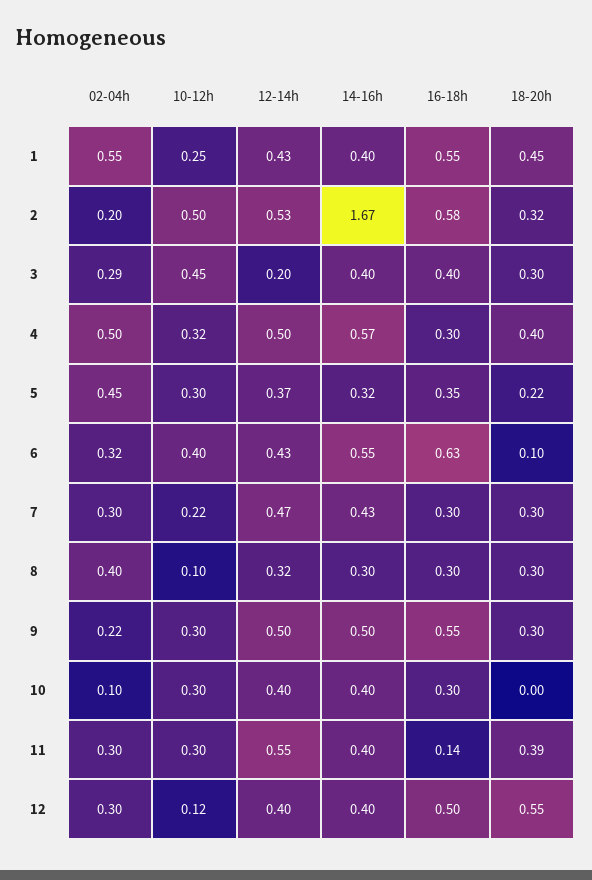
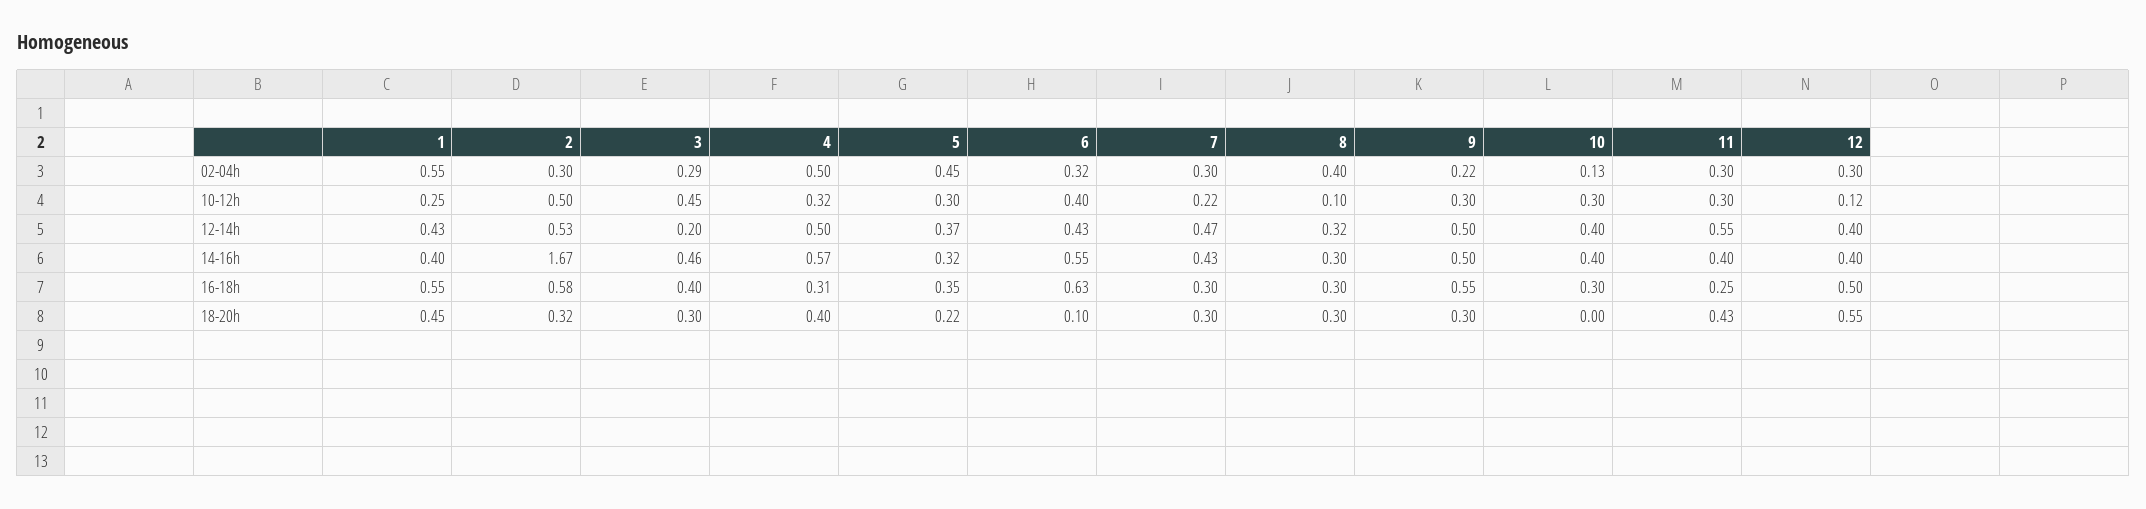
  {
    "02-04h": {
      "1": 0.55,
-     "2": 0.2,
+     "2": 0.3,
      "3": 0.29,
      "4": 0.5,
      "5": 0.45,
      "6": 0.32,
      "7": 0.3,
      "8": 0.4,
      "9": 0.22,
-     "10": 0.1,
+     "10": 0.13,
      "11": 0.3,
      "12": 0.3
    },
    "10-12h": {
      "1": 0.25,
      "2": 0.5,
      "3": 0.45,
      "4": 0.32,
      "5": 0.3,
      "6": 0.4,
      "7": 0.22,
      "8": 0.1,
      "9": 0.3,
      "10": 0.3,
      "11": 0.3,
      "12": 0.12
    },
    "12-14h": {
      "1": 0.43,
      "2": 0.53,
      "3": 0.2,
      "4": 0.5,
      "5": 0.37,
      "6": 0.43,
      "7": 0.47,
      "8": 0.32,
      "9": 0.5,
      "10": 0.4,
      "11": 0.55,
      "12": 0.4
    },
    "14-16h": {
      "1": 0.4,
      "2": 1.67,
-     "3": 0.4,
+     "3": 0.46,
      "4": 0.57,
      "5": 0.32,
      "6": 0.55,
      "7": 0.43,
      "8": 0.3,
      "9": 0.5,
      "10": 0.4,
      "11": 0.4,
      "12": 0.4
    },
    "16-18h": {
      "1": 0.55,
      "2": 0.58,
      "3": 0.4,
-     "4": 0.3,
+     "4": 0.31,
      "5": 0.35,
      "6": 0.63,
      "7": 0.3,
      "8": 0.3,
      "9": 0.55,
      "10": 0.3,
-     "11": 0.14,
+     "11": 0.25,
      "12": 0.5
    },
    "18-20h": {
      "1": 0.45,
      "2": 0.32,
      "3": 0.3,
      "4": 0.4,
      "5": 0.22,
      "6": 0.1,
      "7": 0.3,
      "8": 0.3,
      "9": 0.3,
      "10": 0,
-     "11": 0.39,
+     "11": 0.43,
      "12": 0.55
    }
  }

